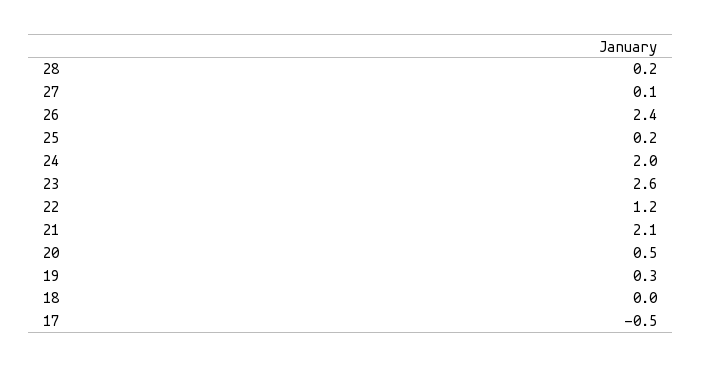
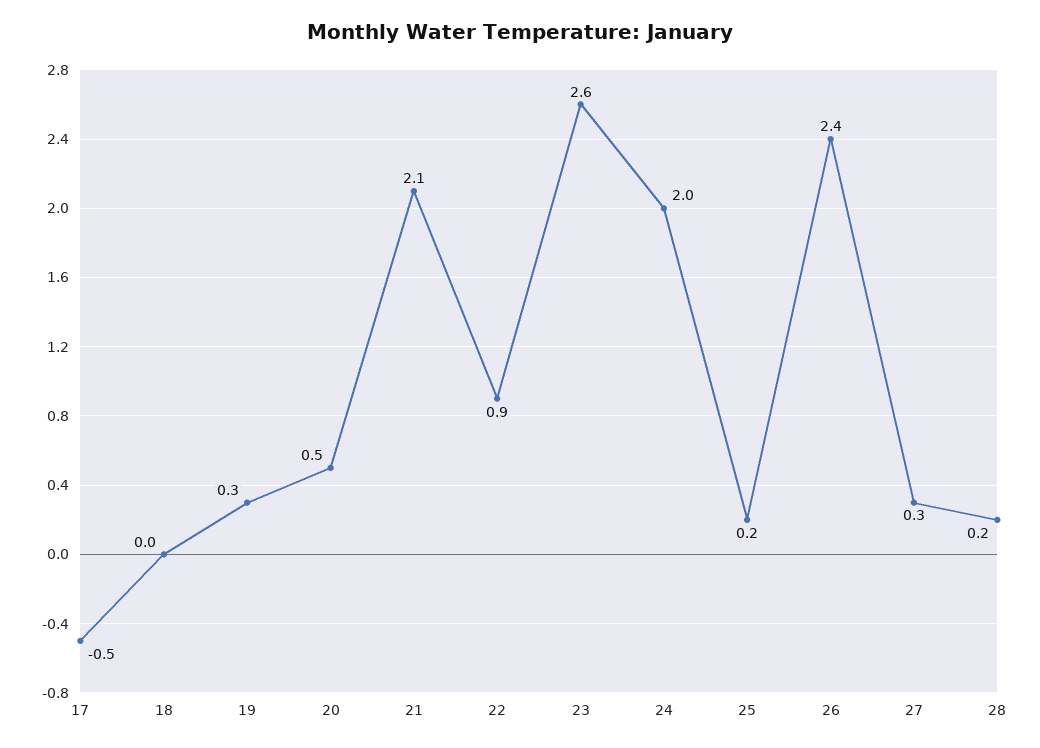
  {
    "28": 0.2,
-   "27": 0.1,
+   "27": 0.3,
    "26": 2.4,
    "25": 0.2,
    "24": 2,
    "23": 2.6,
-   "22": 1.2,
+   "22": 0.9,
    "21": 2.1,
    "20": 0.5,
    "19": 0.3,
    "18": 0,
    "17": -0.5
  }

